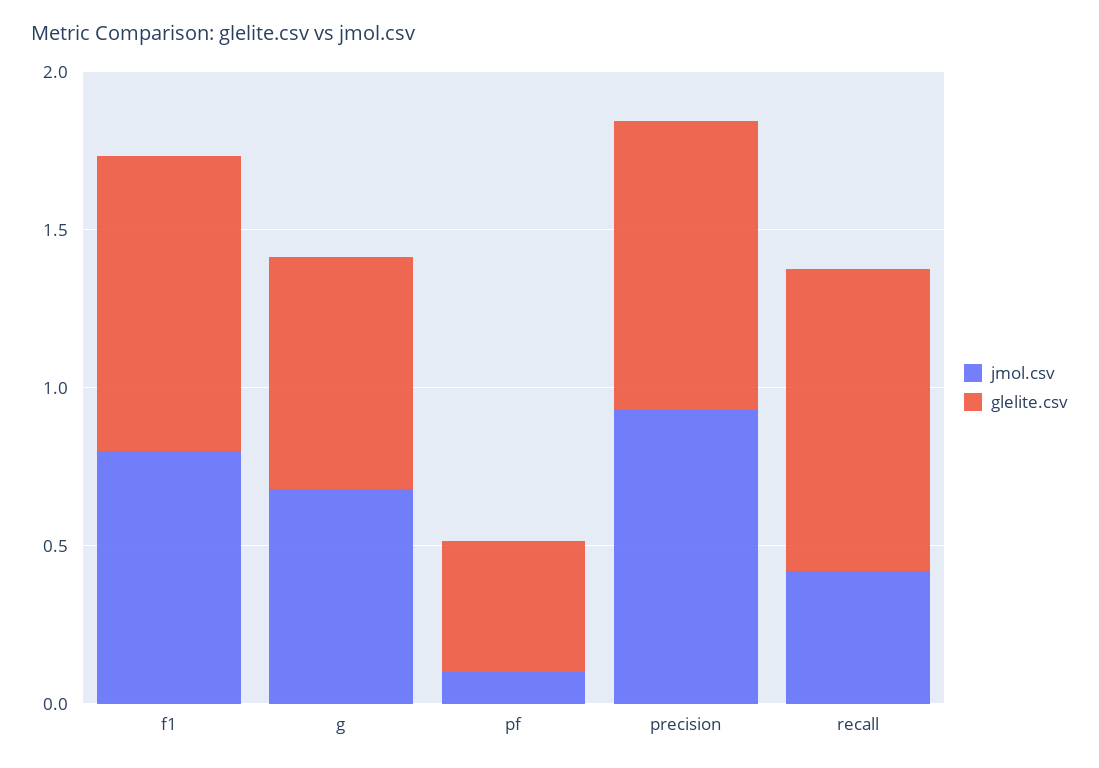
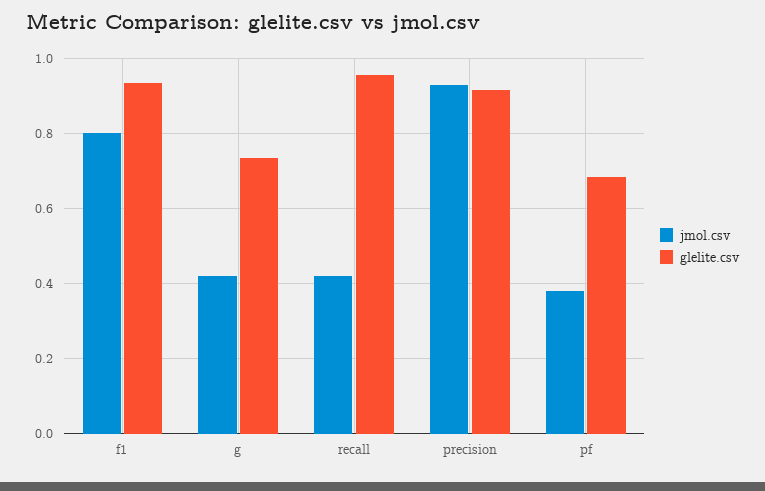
  {
    "jmol.csv": {
      "f1": 0.8,
-     "g": 0.7,
+     "g": 0.42,
-     "pf": 0.1,
+     "pf": 0.38,
      "precision": 0.94,
      "recall": 0.42
    },
    "glelite.csv": {
      "f1": 0.94,
      "g": 0.74,
-     "pf": 0.4,
+     "pf": 0.68,
      "precision": 0.92,
      "recall": 0.96
    }
  }

